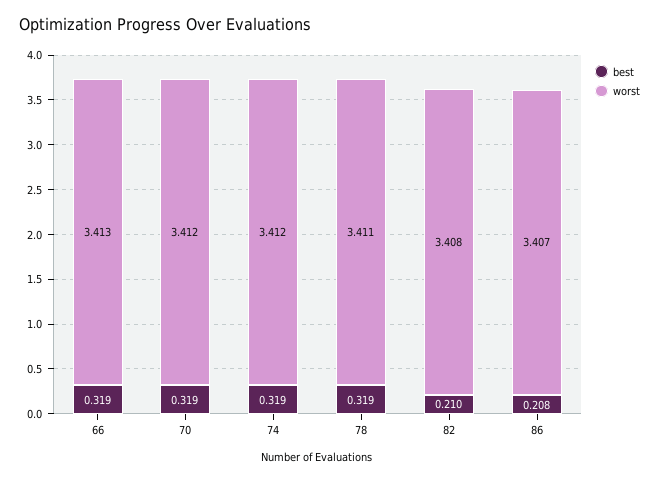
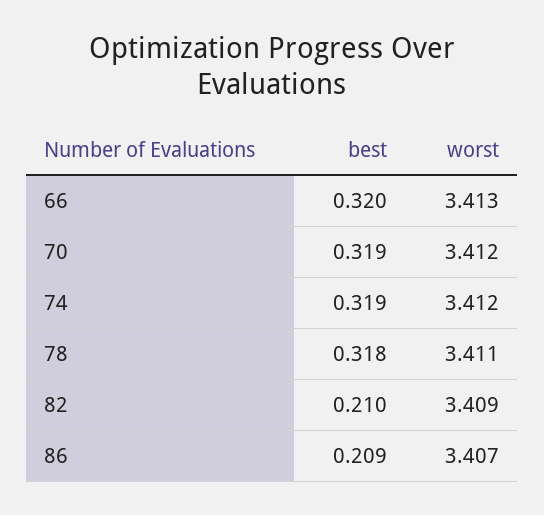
  {
    "best": {
-     "66": 0.319,
+     "66": 0.32,
      "70": 0.319,
      "74": 0.319,
-     "78": 0.319,
+     "78": 0.318,
      "82": 0.21,
-     "86": 0.208
+     "86": 0.209
    },
    "worst": {
      "66": 3.413,
      "70": 3.412,
      "74": 3.412,
      "78": 3.411,
-     "82": 3.408,
+     "82": 3.409,
      "86": 3.407
    }
  }

